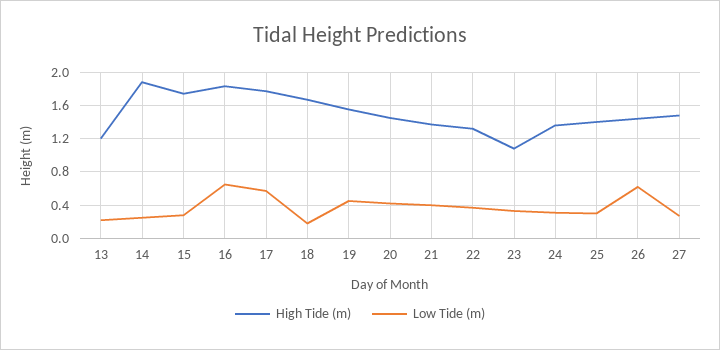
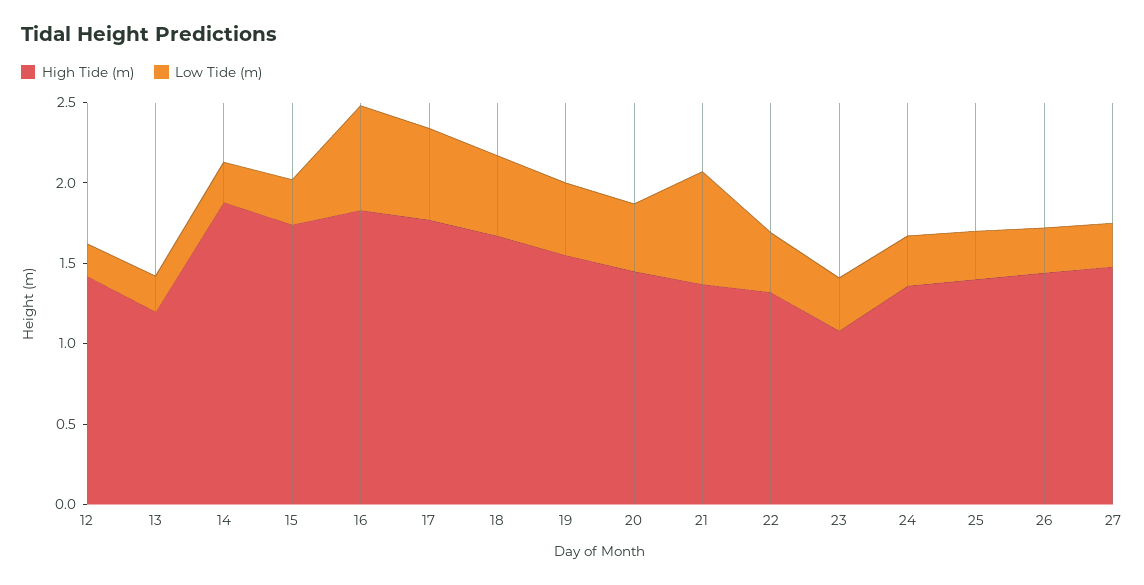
  {
    "High Tide (m)": {
      "13": 1.2,
      "14": 1.9,
      "15": 1.7,
      "16": 1.8,
      "17": 1.8,
      "18": 1.7,
      "19": 1.6,
      "20": 1.5,
      "21": 1.4,
      "22": 1.3,
      "23": 1.1,
      "24": 1.4,
      "25": 1.4,
      "26": 1.4,
-     "27": 1.5
+     "27": 1.5,
+     "12": 1.4
    },
    "Low Tide (m)": {
      "13": 0.2,
      "14": 0.3,
      "15": 0.3,
      "16": 0.7,
      "17": 0.6,
-     "18": 0.2,
+     "18": 0.5,
      "19": 0.5,
      "20": 0.4,
-     "21": 0.4,
+     "21": 0.7,
      "22": 0.4,
      "23": 0.3,
      "24": 0.3,
      "25": 0.3,
-     "26": 0.6,
+     "26": 0.3,
-     "27": 0.3
+     "27": 0.3,
+     "12": 0.2
    }
  }

